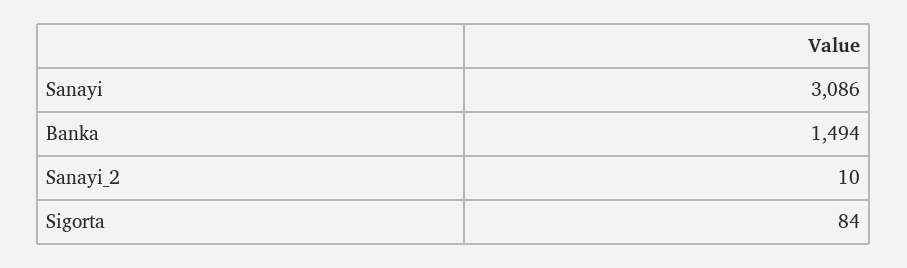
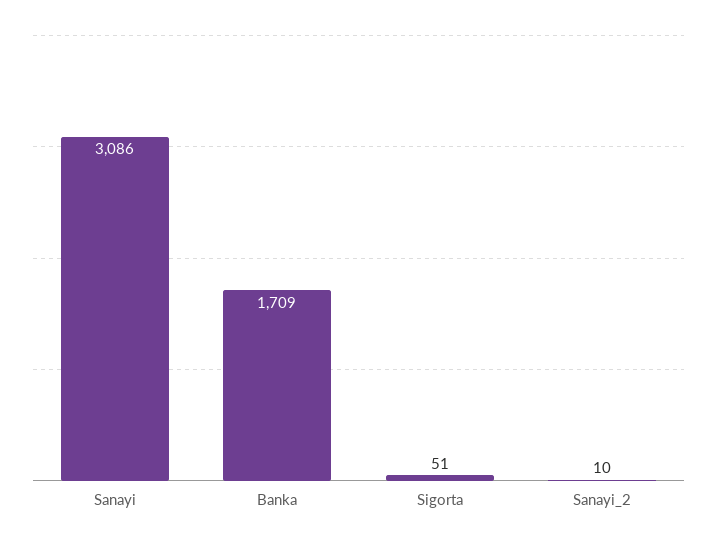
  {
    "Sanayi": 3086,
-   "Banka": 1494,
+   "Banka": 1709,
    "Sanayi_2": 10,
-   "Sigorta": 84
+   "Sigorta": 51
  }

